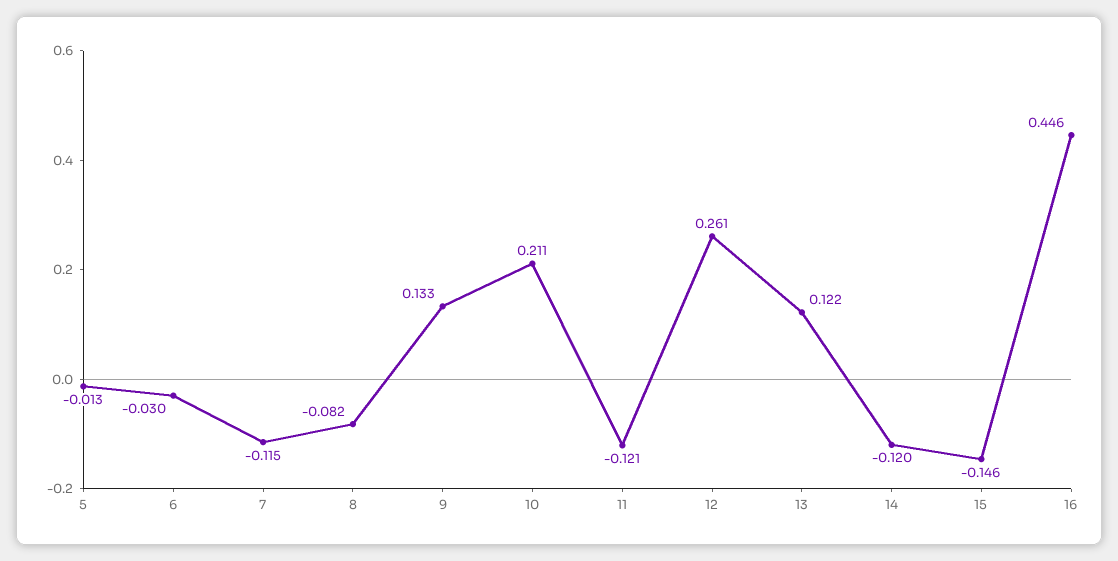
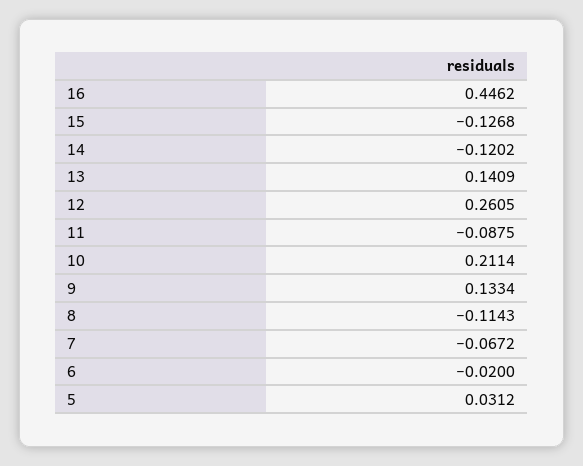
  {
-   "5": -0.013,
+   "5": 0.0312,
-   "6": -0.03,
+   "6": -0.02,
-   "7": -0.115,
+   "7": -0.0672,
-   "8": -0.082,
+   "8": -0.1143,
    "9": 0.1334,
    "10": 0.2114,
-   "11": -0.121,
+   "11": -0.0875,
    "12": 0.2605,
-   "13": 0.122,
+   "13": 0.1409,
    "14": -0.1202,
-   "15": -0.146,
+   "15": -0.1268,
    "16": 0.4462
  }

